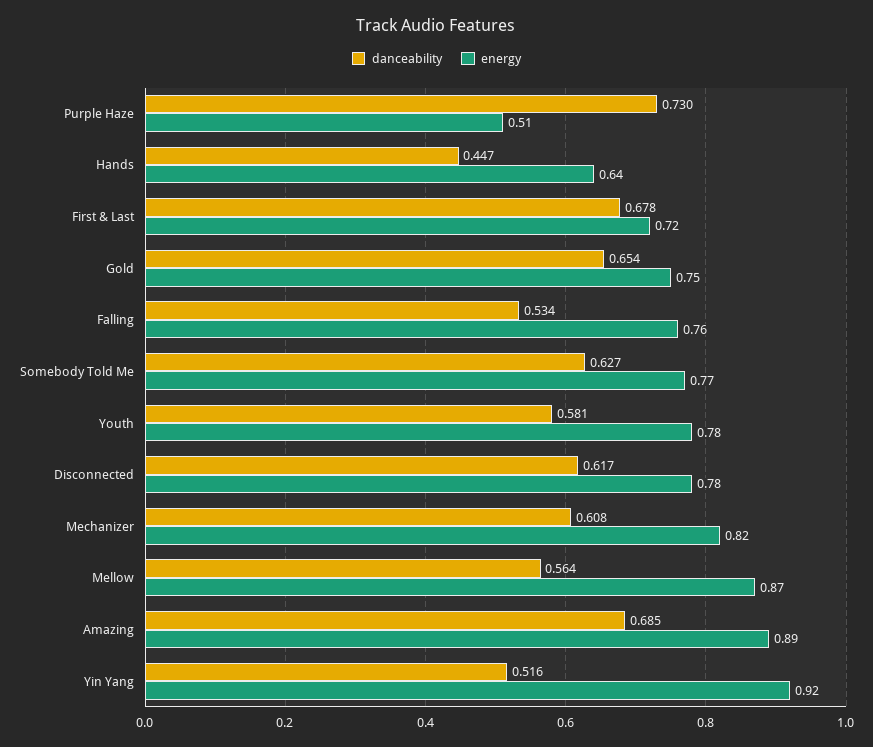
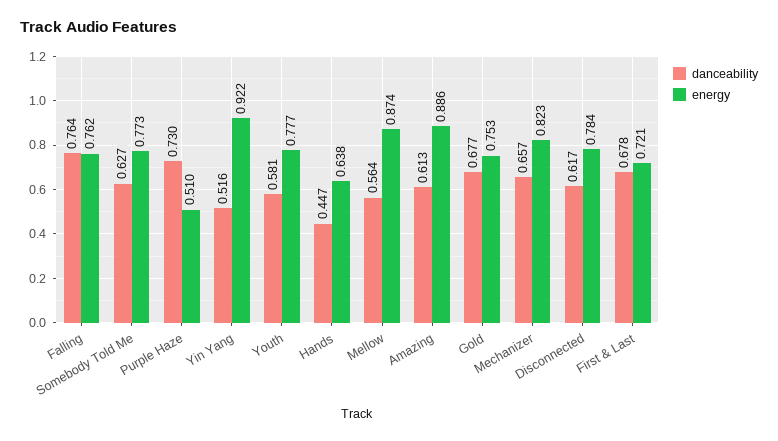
  {
    "danceability": {
      "Purple Haze": 0.73,
      "Hands": 0.447,
      "First & Last": 0.678,
-     "Gold": 0.654,
+     "Gold": 0.677,
-     "Falling": 0.534,
+     "Falling": 0.764,
      "Somebody Told Me": 0.627,
      "Youth": 0.581,
      "Disconnected": 0.617,
-     "Mechanizer": 0.608,
+     "Mechanizer": 0.657,
      "Mellow": 0.564,
-     "Amazing": 0.685,
+     "Amazing": 0.613,
      "Yin Yang": 0.516
    },
    "energy": {
      "Purple Haze": 0.51,
      "Hands": 0.638,
      "First & Last": 0.721,
      "Gold": 0.753,
      "Falling": 0.762,
      "Somebody Told Me": 0.773,
      "Youth": 0.777,
      "Disconnected": 0.784,
      "Mechanizer": 0.823,
      "Mellow": 0.874,
      "Amazing": 0.886,
      "Yin Yang": 0.922
    }
  }

